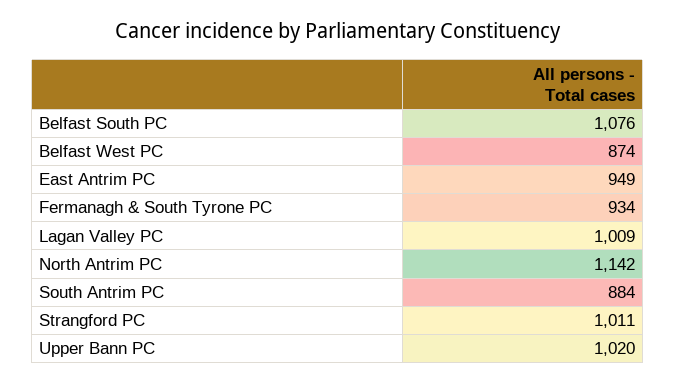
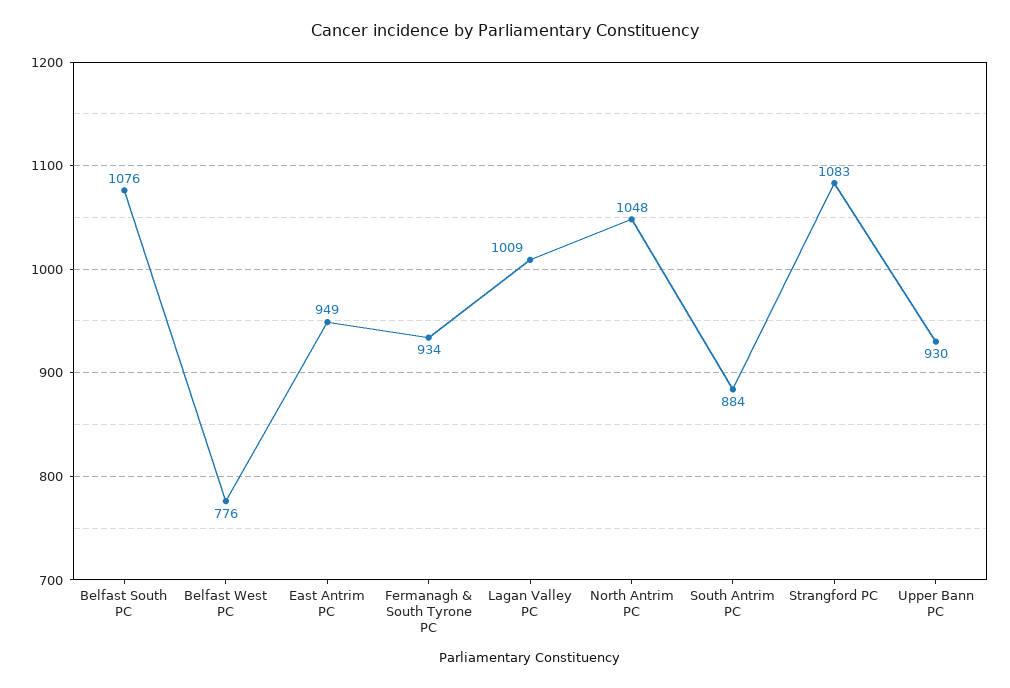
  {
    "Belfast South PC": 1076,
-   "Belfast West PC": 874,
+   "Belfast West PC": 776,
    "East Antrim PC": 949,
    "Fermanagh & South Tyrone PC": 934,
    "Lagan Valley PC": 1009,
-   "North Antrim PC": 1142,
+   "North Antrim PC": 1048,
    "South Antrim PC": 884,
-   "Strangford PC": 1011,
+   "Strangford PC": 1083,
-   "Upper Bann PC": 1020
+   "Upper Bann PC": 930
  }

